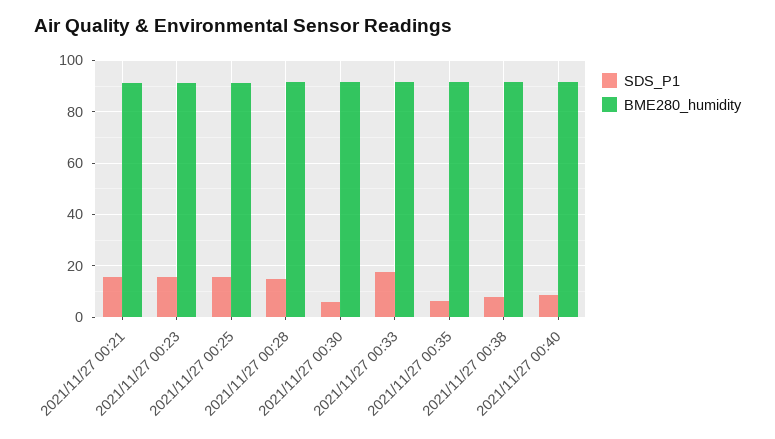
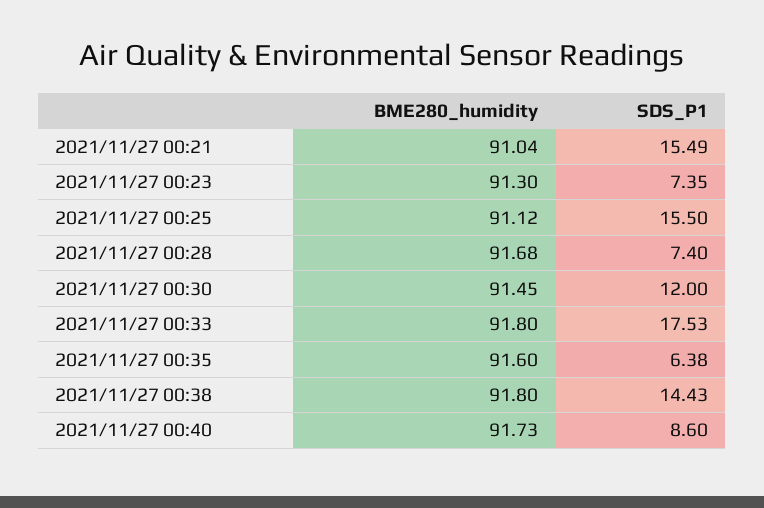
  {
    "SDS_P1": {
      "2021/11/27 00:21": 15.49,
-     "2021/11/27 00:23": 15,
+     "2021/11/27 00:23": 7.35,
      "2021/11/27 00:25": 15.5,
-     "2021/11/27 00:28": 15,
+     "2021/11/27 00:28": 7.4,
-     "2021/11/27 00:30": 5,
+     "2021/11/27 00:30": 12,
      "2021/11/27 00:33": 17.53,
      "2021/11/27 00:35": 6.38,
-     "2021/11/27 00:38": 7.5,
+     "2021/11/27 00:38": 14.43,
      "2021/11/27 00:40": 8.6
    },
    "BME280_humidity": {
      "2021/11/27 00:21": 91.04,
      "2021/11/27 00:23": 91.3,
      "2021/11/27 00:25": 91.12,
      "2021/11/27 00:28": 91.68,
      "2021/11/27 00:30": 91.45,
      "2021/11/27 00:33": 91.8,
      "2021/11/27 00:35": 91.6,
      "2021/11/27 00:38": 91.8,
      "2021/11/27 00:40": 91.73
    }
  }

